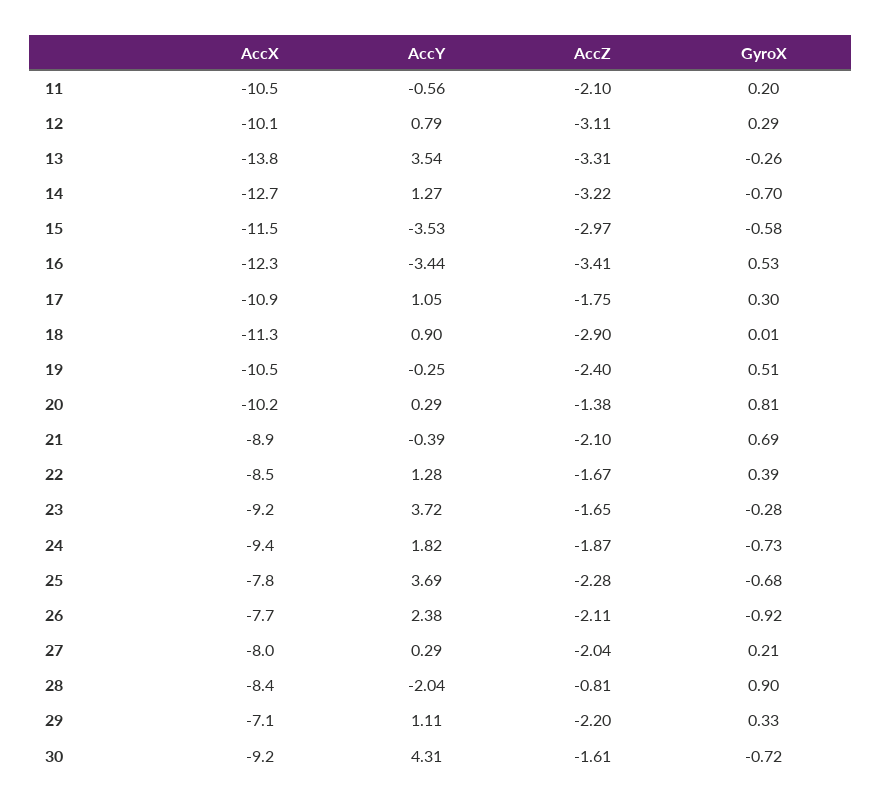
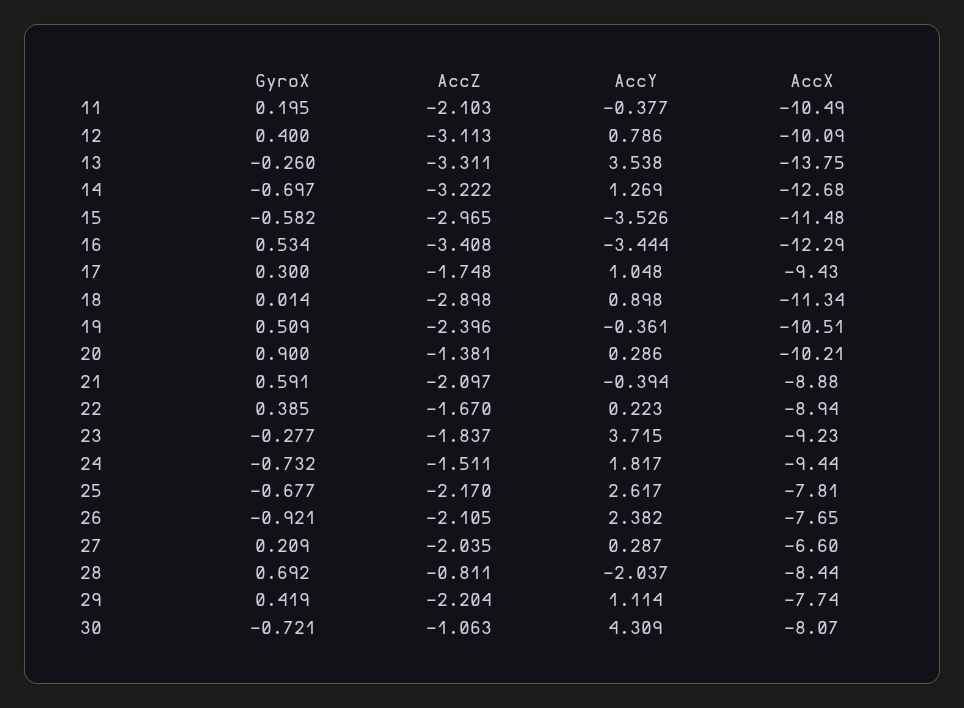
  {
    "AccX": {
      "11": -10.49,
      "12": -10.09,
      "13": -13.75,
      "14": -12.68,
      "15": -11.48,
      "16": -12.29,
-     "17": -10.9,
+     "17": -9.43,
      "18": -11.34,
      "19": -10.51,
      "20": -10.21,
      "21": -8.88,
-     "22": -8.5,
+     "22": -8.94,
      "23": -9.23,
      "24": -9.44,
      "25": -7.81,
      "26": -7.65,
-     "27": -8,
+     "27": -6.6,
      "28": -8.44,
-     "29": -7.1,
+     "29": -7.74,
-     "30": -9.2
+     "30": -8.07
    },
    "AccY": {
-     "11": -0.56,
+     "11": -0.377,
      "12": 0.786,
      "13": 3.538,
      "14": 1.269,
      "15": -3.526,
      "16": -3.444,
      "17": 1.048,
      "18": 0.898,
-     "19": -0.25,
+     "19": -0.361,
      "20": 0.286,
      "21": -0.394,
-     "22": 1.28,
+     "22": 0.223,
      "23": 3.715,
      "24": 1.817,
-     "25": 3.69,
+     "25": 2.617,
      "26": 2.382,
      "27": 0.287,
      "28": -2.037,
      "29": 1.114,
      "30": 4.309
    },
    "AccZ": {
      "11": -2.103,
      "12": -3.113,
      "13": -3.311,
      "14": -3.222,
      "15": -2.965,
      "16": -3.408,
      "17": -1.748,
      "18": -2.898,
      "19": -2.396,
      "20": -1.381,
      "21": -2.097,
      "22": -1.67,
-     "23": -1.65,
+     "23": -1.837,
-     "24": -1.87,
+     "24": -1.511,
-     "25": -2.28,
+     "25": -2.17,
      "26": -2.105,
      "27": -2.035,
      "28": -0.811,
      "29": -2.204,
-     "30": -1.61
+     "30": -1.063
    },
    "GyroX": {
      "11": 0.195,
-     "12": 0.29,
+     "12": 0.4,
      "13": -0.26,
      "14": -0.697,
      "15": -0.582,
      "16": 0.534,
      "17": 0.3,
      "18": 0.014,
      "19": 0.509,
-     "20": 0.81,
+     "20": 0.9,
-     "21": 0.69,
+     "21": 0.591,
      "22": 0.385,
      "23": -0.277,
      "24": -0.732,
      "25": -0.677,
      "26": -0.921,
      "27": 0.209,
-     "28": 0.9,
+     "28": 0.692,
-     "29": 0.33,
+     "29": 0.419,
      "30": -0.721
    }
  }

